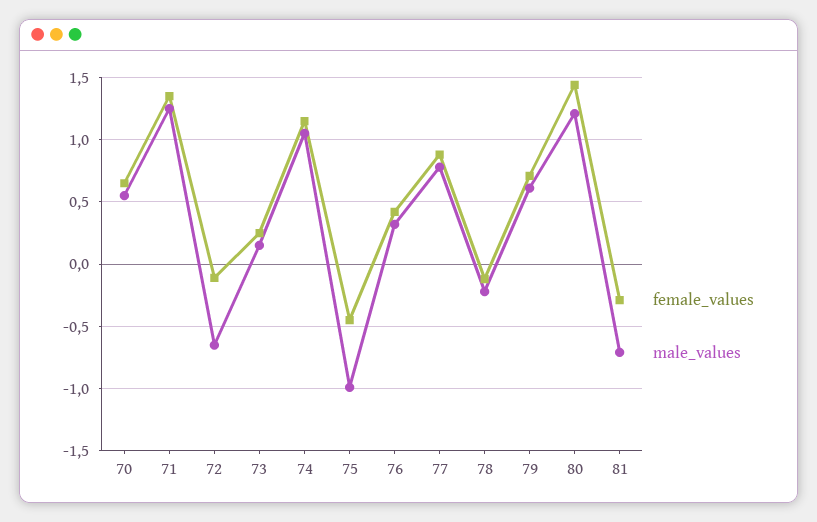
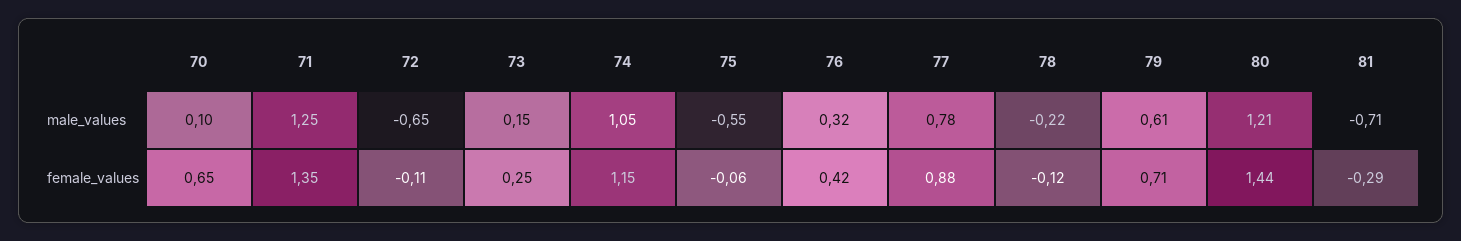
  {
    "female_values": {
      "70": 0.65,
      "71": 1.35,
      "72": -0.11,
      "73": 0.25,
      "74": 1.15,
-     "75": -0.45,
+     "75": -0.06,
      "76": 0.42,
      "77": 0.88,
      "78": -0.12,
      "79": 0.71,
      "80": 1.44,
      "81": -0.29
    },
    "male_values": {
-     "70": 0.55,
+     "70": 0.1,
      "71": 1.25,
      "72": -0.65,
      "73": 0.15,
      "74": 1.05,
-     "75": -1,
+     "75": -0.55,
      "76": 0.32,
      "77": 0.78,
      "78": -0.22,
      "79": 0.61,
      "80": 1.21,
      "81": -0.71
    }
  }

